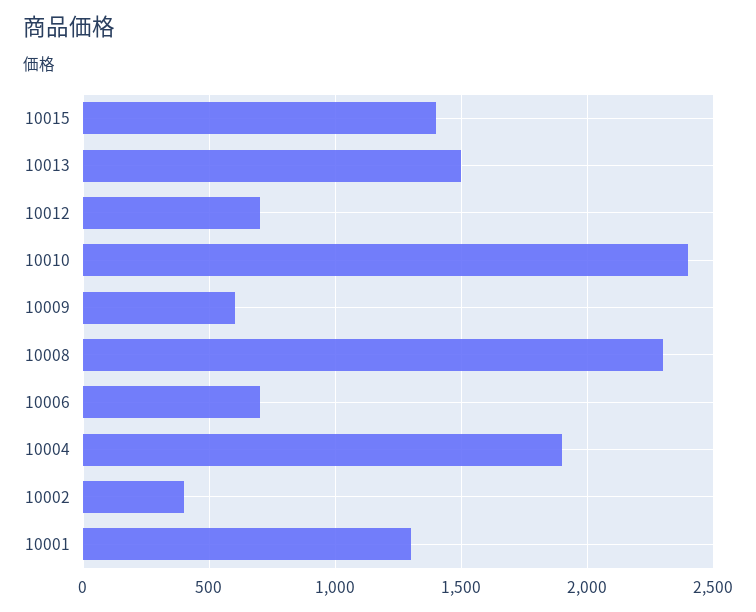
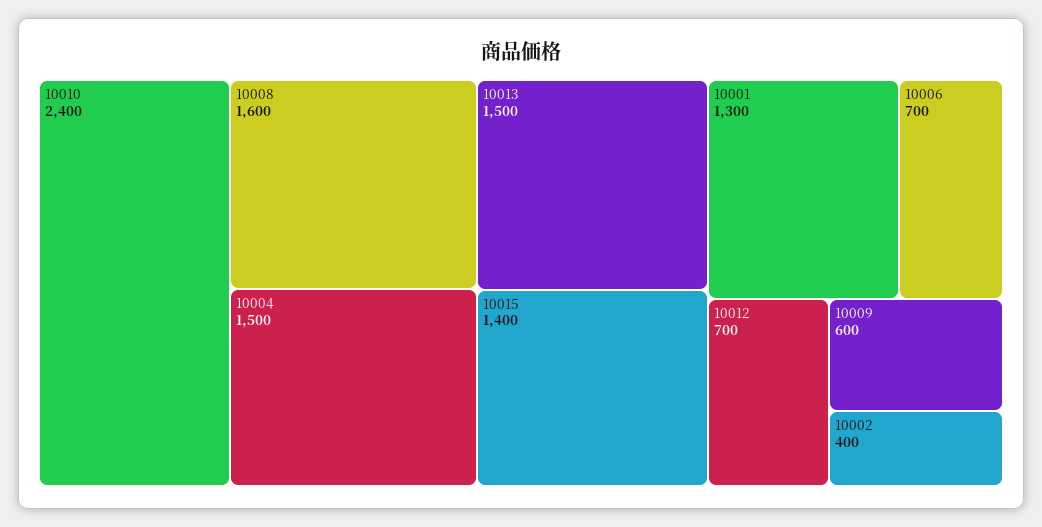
  {
    "10015": 1400,
    "10013": 1500,
    "10012": 700,
    "10010": 2400,
    "10009": 600,
-   "10008": 2300,
+   "10008": 1600,
    "10006": 700,
-   "10004": 1900,
+   "10004": 1500,
    "10002": 400,
    "10001": 1300
  }

